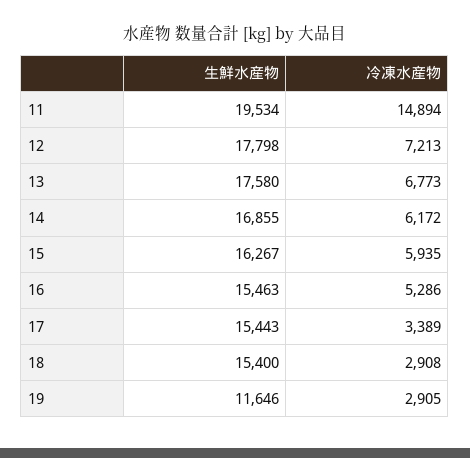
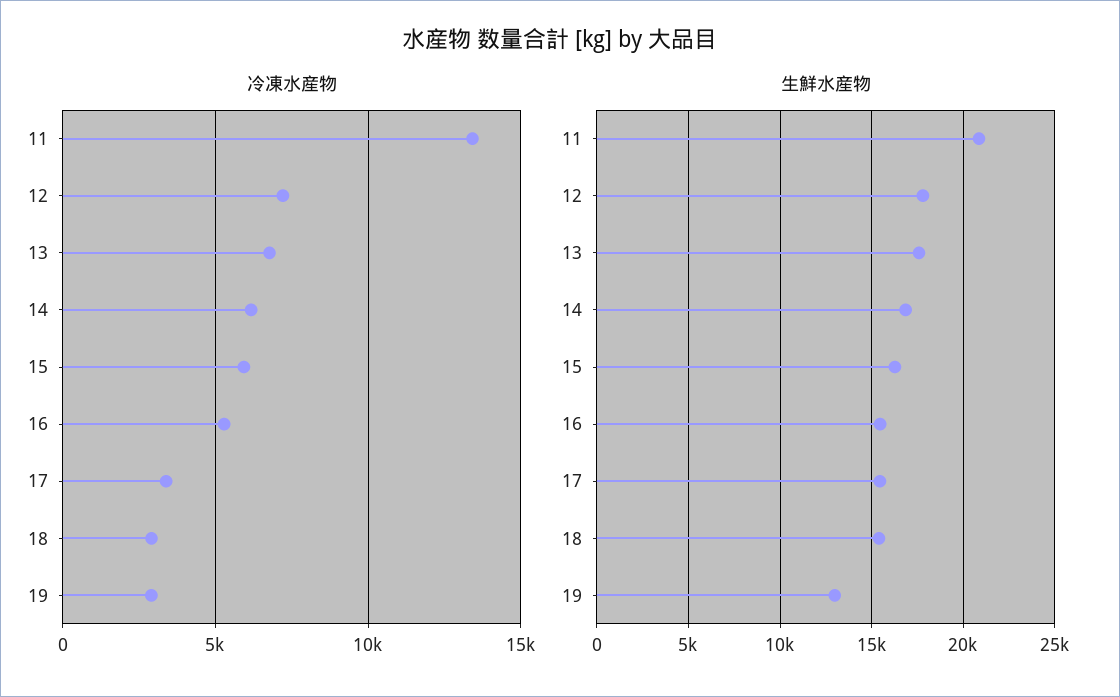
  {
    "生鮮水産物": {
-     "11": 19534,
+     "11": 21000,
      "12": 17798,
      "13": 17580,
      "14": 16855,
      "15": 16267,
      "16": 15463,
      "17": 15443,
      "18": 15400,
-     "19": 11646
+     "19": 13000
    },
    "冷凍水産物": {
-     "11": 14894,
+     "11": 13500,
      "12": 7213,
      "13": 6773,
      "14": 6172,
      "15": 5935,
      "16": 5286,
      "17": 3389,
      "18": 2908,
      "19": 2905
    }
  }

